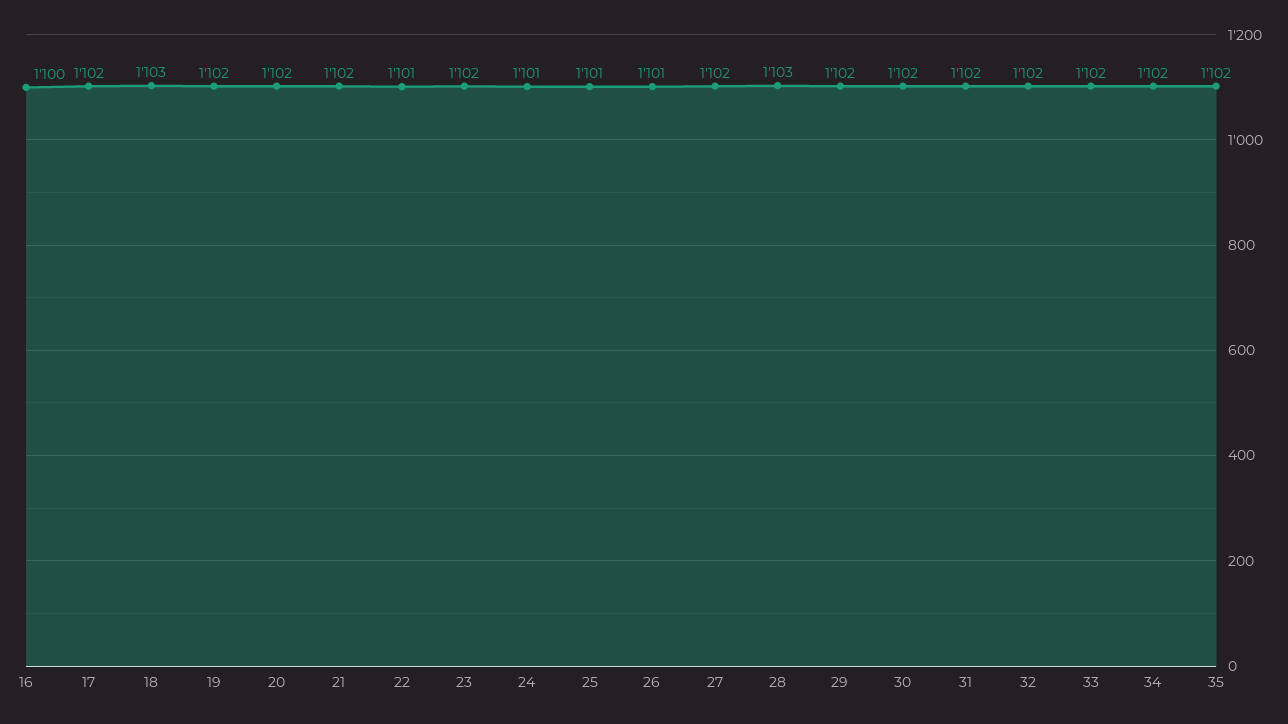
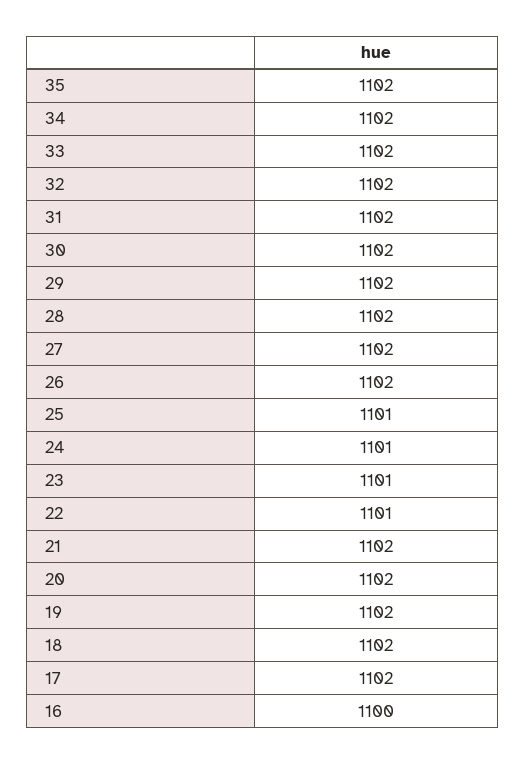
  {
    "16": 1100,
    "17": 1102,
-   "18": 1103,
+   "18": 1102,
    "19": 1102,
    "20": 1102,
    "21": 1102,
    "22": 1101,
-   "23": 1102,
+   "23": 1101,
    "24": 1101,
    "25": 1101,
-   "26": 1101,
+   "26": 1102,
    "27": 1102,
-   "28": 1103,
+   "28": 1102,
    "29": 1102,
    "30": 1102,
    "31": 1102,
    "32": 1102,
    "33": 1102,
    "34": 1102,
    "35": 1102
  }

